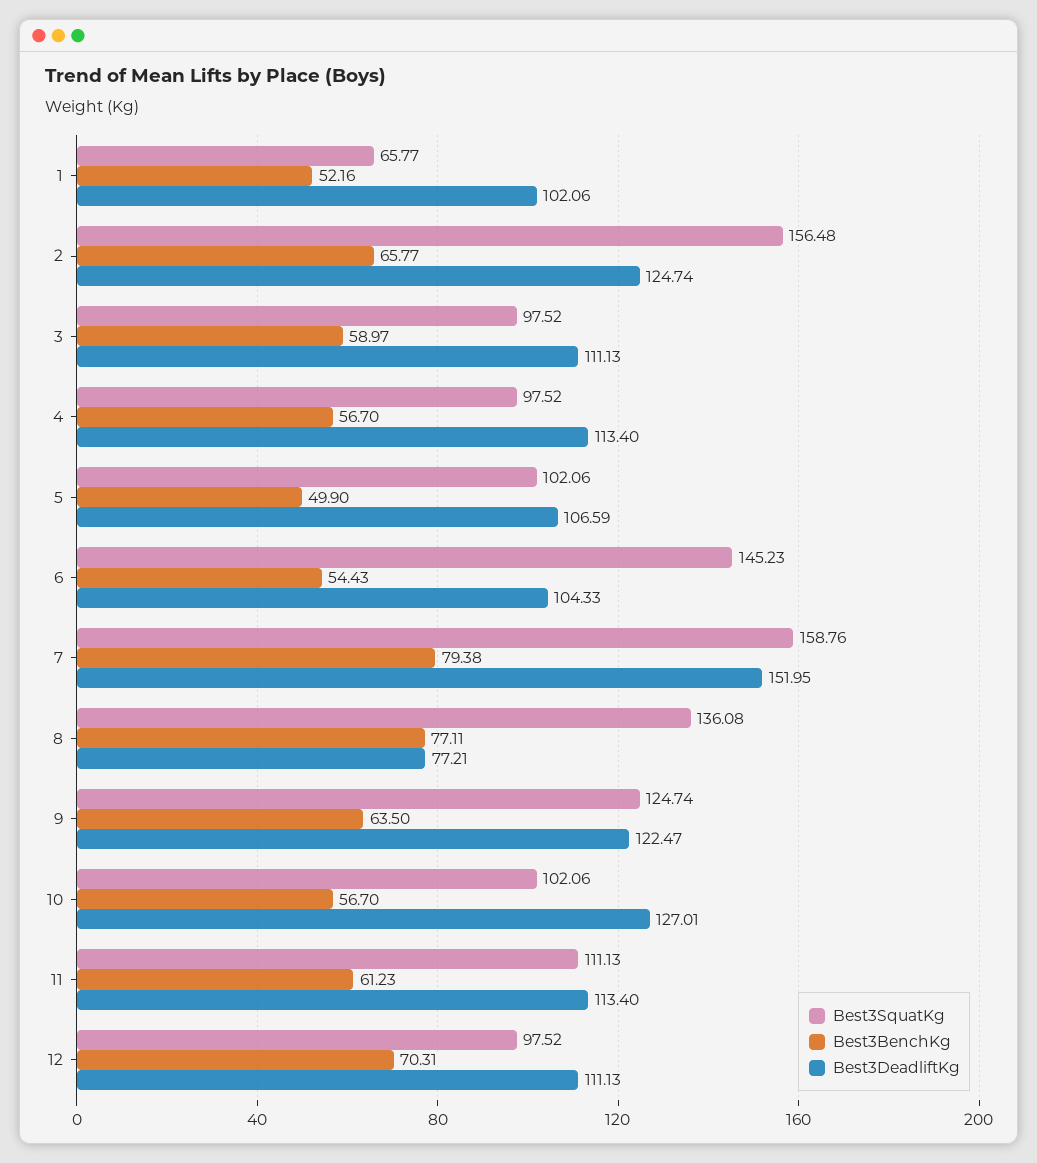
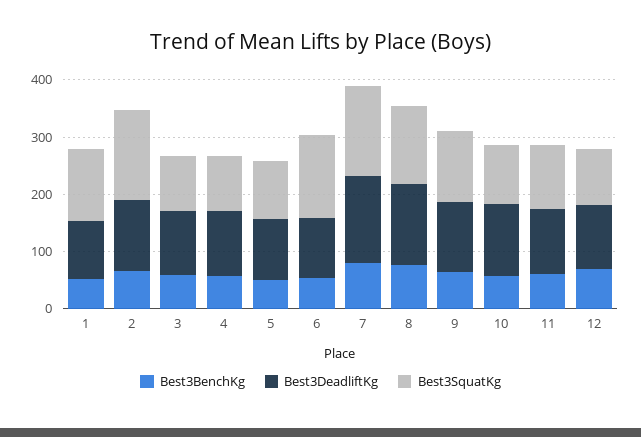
  {
    "Best3SquatKg": {
-     "1": 65.77,
+     "1": 120,
      "2": 156.48,
      "3": 97.52,
      "4": 97.52,
      "5": 102.06,
      "6": 145.23,
      "7": 158.76,
      "8": 136.08,
      "9": 124.74,
      "10": 102.06,
      "11": 111.13,
      "12": 97.52
    },
    "Best3BenchKg": {
      "1": 52.16,
      "2": 65.77,
      "3": 58.97,
      "4": 56.7,
      "5": 49.9,
      "6": 54.43,
      "7": 79.38,
      "8": 77.11,
      "9": 63.5,
      "10": 56.7,
      "11": 61.23,
      "12": 70.31
    },
    "Best3DeadliftKg": {
      "1": 102.06,
      "2": 124.74,
      "3": 111.13,
      "4": 113.4,
      "5": 106.59,
      "6": 104.33,
      "7": 151.95,
-     "8": 77.21,
+     "8": 140,
      "9": 122.47,
      "10": 127.01,
      "11": 113.4,
      "12": 111.13
    }
  }

